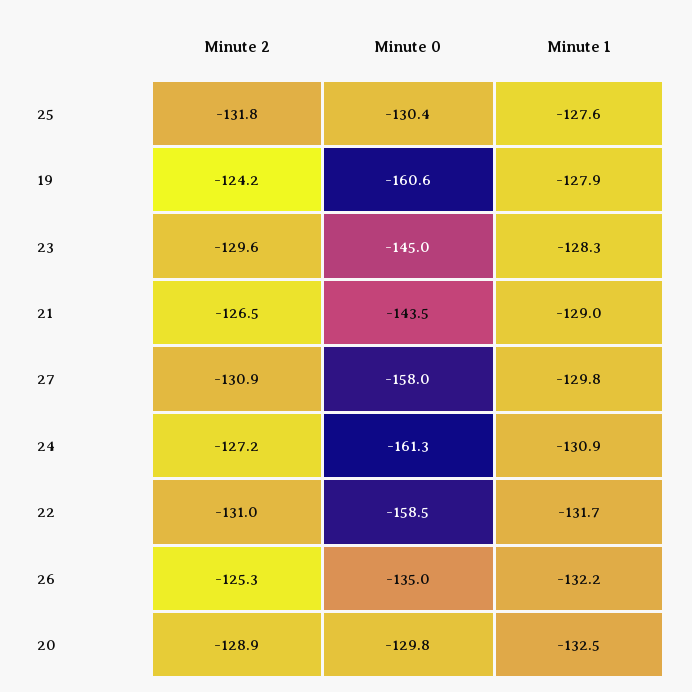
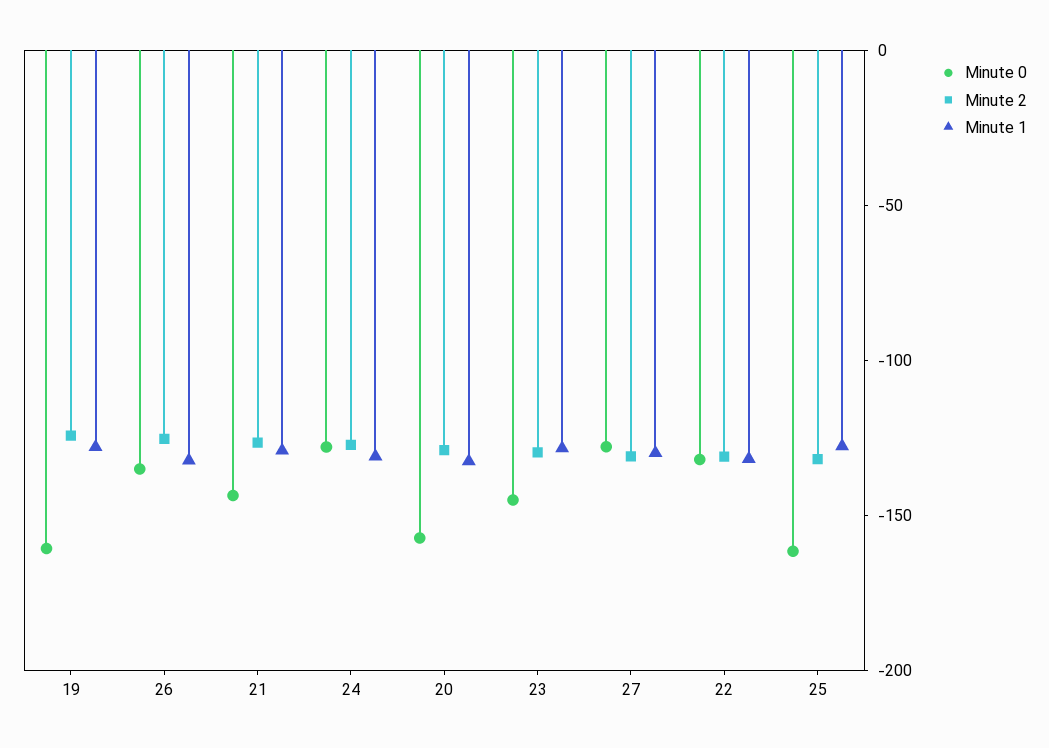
  {
    "Minute 2": {
      "25": -131.8,
      "19": -124.2,
      "23": -129.6,
      "21": -126.5,
      "27": -130.9,
      "24": -127.2,
      "22": -131,
      "26": -125.3,
      "20": -128.9
    },
    "Minute 0": {
-     "25": -130.4,
+     "25": -160,
      "19": -160.6,
      "23": -145,
      "21": -143.5,
-     "27": -158,
+     "27": -130,
-     "24": -161.3,
+     "24": -130,
-     "22": -158.5,
+     "22": -130,
      "26": -135,
-     "20": -129.8
+     "20": -160
    },
    "Minute 1": {
      "25": -127.6,
      "19": -127.9,
      "23": -128.3,
      "21": -129,
      "27": -129.8,
      "24": -130.9,
      "22": -131.7,
      "26": -132.2,
      "20": -132.5
    }
  }

